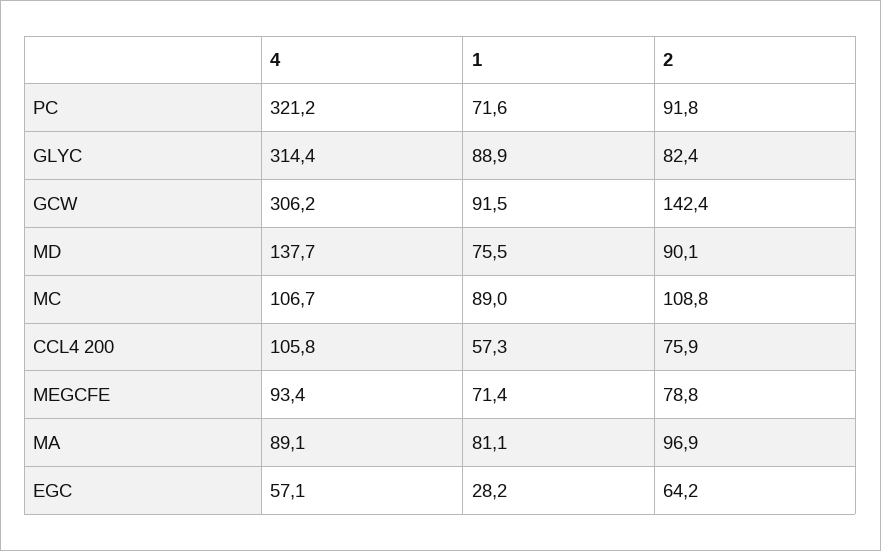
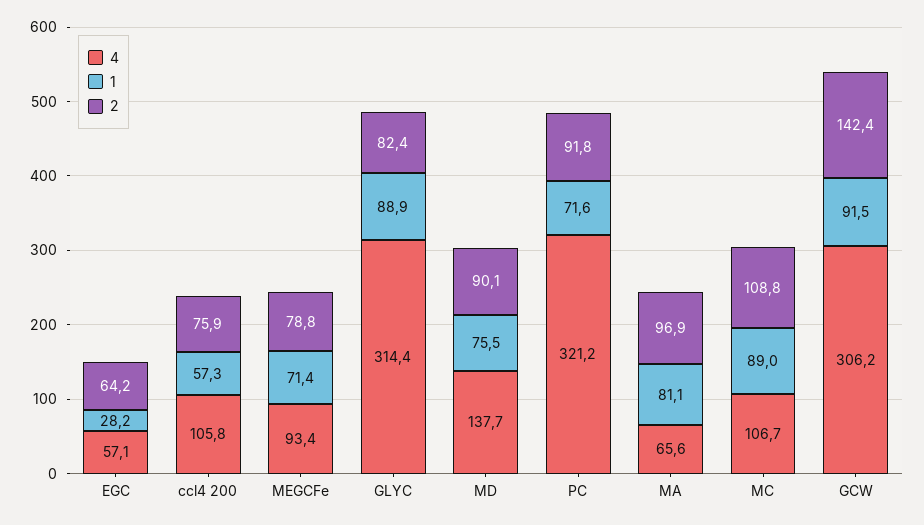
  {
    "4": {
      "PC": 321.2,
      "GLYC": 314.4,
      "GCW": 306.2,
      "MD": 137.7,
      "MC": 106.7,
      "CCL4 200": 105.8,
      "MEGCFE": 93.4,
-     "MA": 89.1,
+     "MA": 65.6,
      "EGC": 57.1
    },
    "1": {
      "PC": 71.6,
      "GLYC": 88.9,
      "GCW": 91.5,
      "MD": 75.5,
      "MC": 89,
      "CCL4 200": 57.3,
      "MEGCFE": 71.4,
      "MA": 81.1,
      "EGC": 28.2
    },
    "2": {
      "PC": 91.8,
      "GLYC": 82.4,
      "GCW": 142.4,
      "MD": 90.1,
      "MC": 108.8,
      "CCL4 200": 75.9,
      "MEGCFE": 78.8,
      "MA": 96.9,
      "EGC": 64.2
    }
  }

